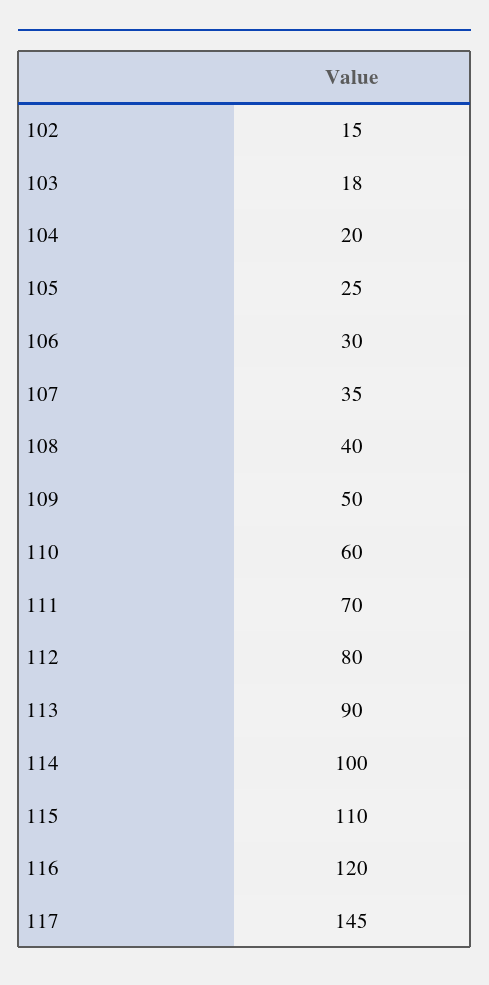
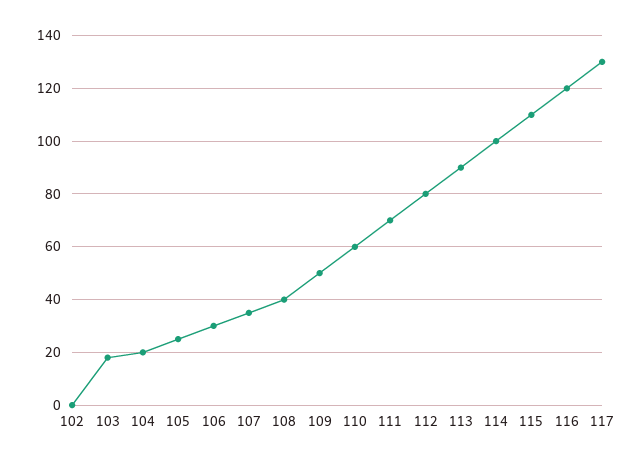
  {
-   "102": 15,
+   "102": 0,
    "103": 18,
    "104": 20,
    "105": 25,
    "106": 30,
    "107": 35,
    "108": 40,
    "109": 50,
    "110": 60,
    "111": 70,
    "112": 80,
    "113": 90,
    "114": 100,
    "115": 110,
    "116": 120,
-   "117": 145
+   "117": 130
  }

